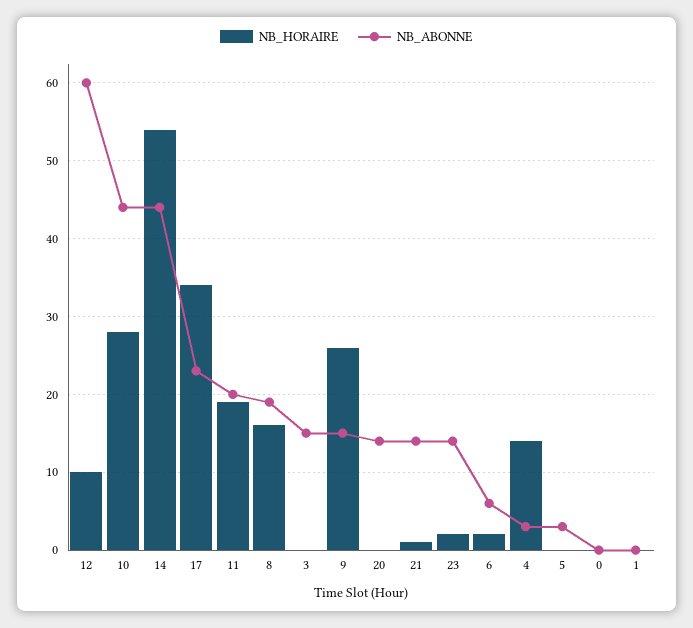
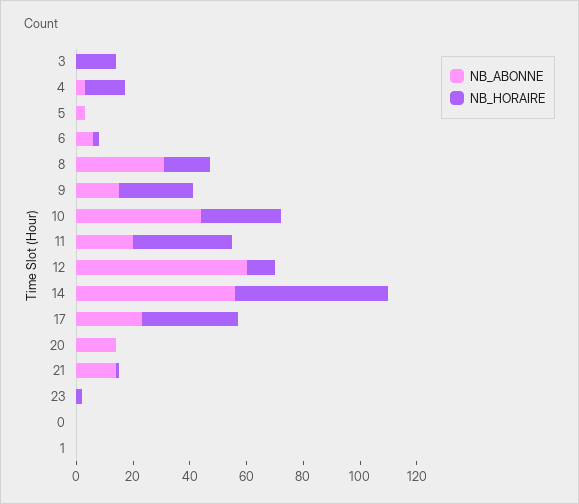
  {
    "NB_HORAIRE": {
      "12": 10,
      "10": 28,
      "14": 54,
      "17": 34,
-     "11": 19,
+     "11": 35,
      "8": 16,
-     "3": 0,
+     "3": 15,
      "9": 26,
      "20": 0,
      "21": 1,
      "23": 2,
      "6": 2,
      "4": 14,
      "5": 0,
      "0": 0,
      "1": 0
    },
    "NB_ABONNE": {
      "12": 60,
      "10": 44,
-     "14": 44,
+     "14": 55,
      "17": 23,
      "11": 20,
-     "8": 19,
+     "8": 30,
-     "3": 15,
+     "3": 0,
      "9": 15,
      "20": 14,
      "21": 14,
-     "23": 14,
+     "23": 0,
      "6": 6,
      "4": 3,
      "5": 3,
      "0": 0,
      "1": 0
    }
  }

